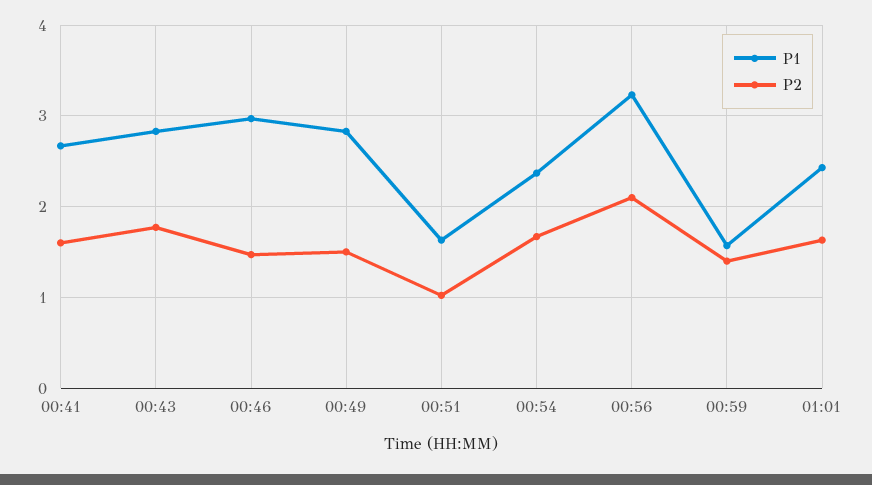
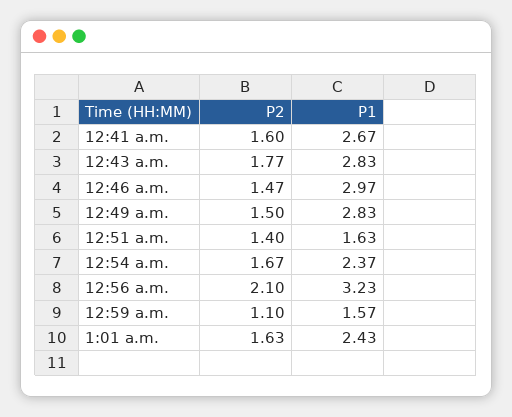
  {
    "P1": {
      "00:41": 2.67,
      "00:43": 2.83,
      "00:46": 2.97,
      "00:49": 2.83,
      "00:51": 1.63,
      "00:54": 2.37,
      "00:56": 3.23,
      "00:59": 1.57,
      "01:01": 2.43
    },
    "P2": {
      "00:41": 1.6,
      "00:43": 1.77,
      "00:46": 1.47,
      "00:49": 1.5,
-     "00:51": 1,
+     "00:51": 1.4,
      "00:54": 1.67,
      "00:56": 2.1,
-     "00:59": 1.4,
+     "00:59": 1.1,
      "01:01": 1.63
    }
  }

